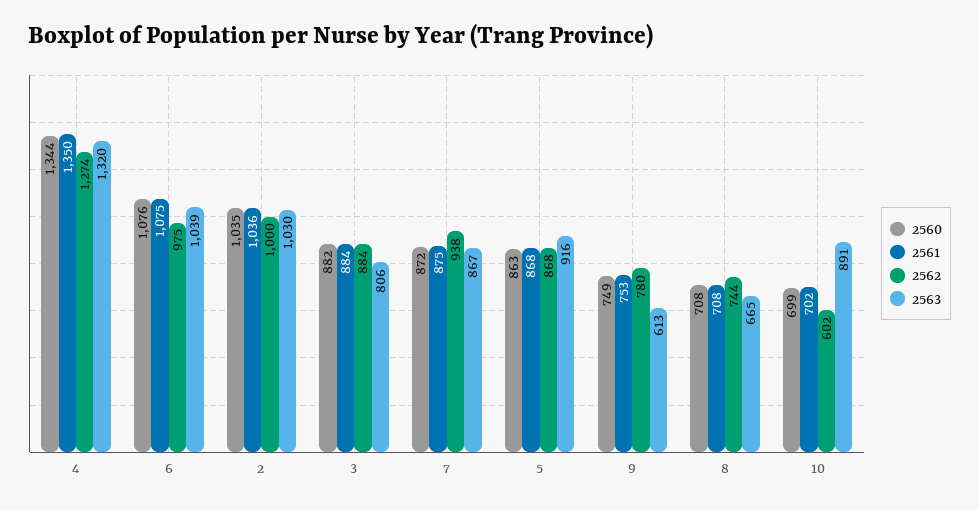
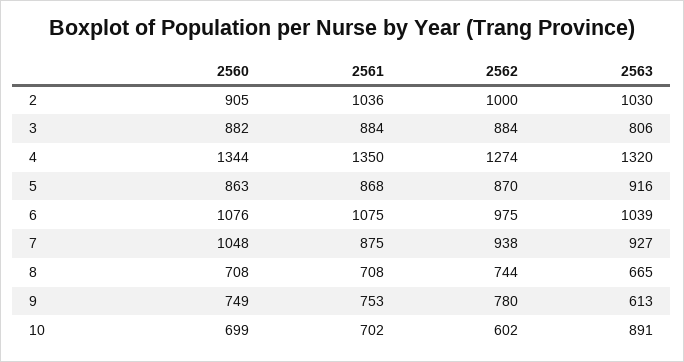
  {
    "2560": {
      "4": 1344,
      "6": 1076,
-     "2": 1035,
+     "2": 905,
      "3": 882,
-     "7": 872,
+     "7": 1048,
      "5": 863,
      "9": 749,
      "8": 708,
      "10": 699
    },
    "2561": {
      "4": 1350,
      "6": 1075,
      "2": 1036,
      "3": 884,
      "7": 875,
      "5": 868,
      "9": 753,
      "8": 708,
      "10": 702
    },
    "2562": {
      "4": 1274,
      "6": 975,
      "2": 1000,
      "3": 884,
      "7": 938,
-     "5": 868,
+     "5": 870,
      "9": 780,
      "8": 744,
      "10": 602
    },
    "2563": {
      "4": 1320,
      "6": 1039,
      "2": 1030,
      "3": 806,
-     "7": 867,
+     "7": 927,
      "5": 916,
      "9": 613,
      "8": 665,
      "10": 891
    }
  }

